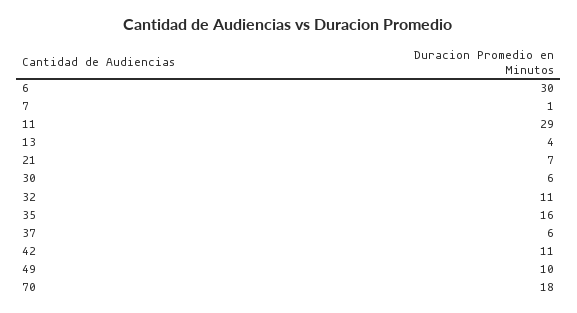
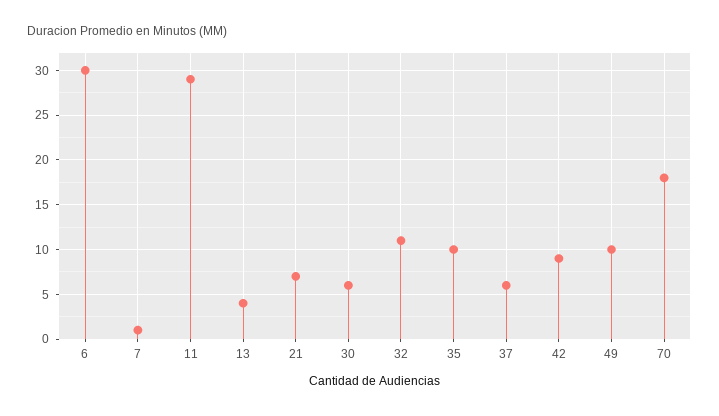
  {
    "6": 30,
    "7": 1,
    "11": 29,
    "13": 4,
    "21": 7,
    "30": 6,
    "32": 11,
-   "35": 16,
+   "35": 10,
    "37": 6,
-   "42": 11,
+   "42": 9,
    "49": 10,
    "70": 18
  }

